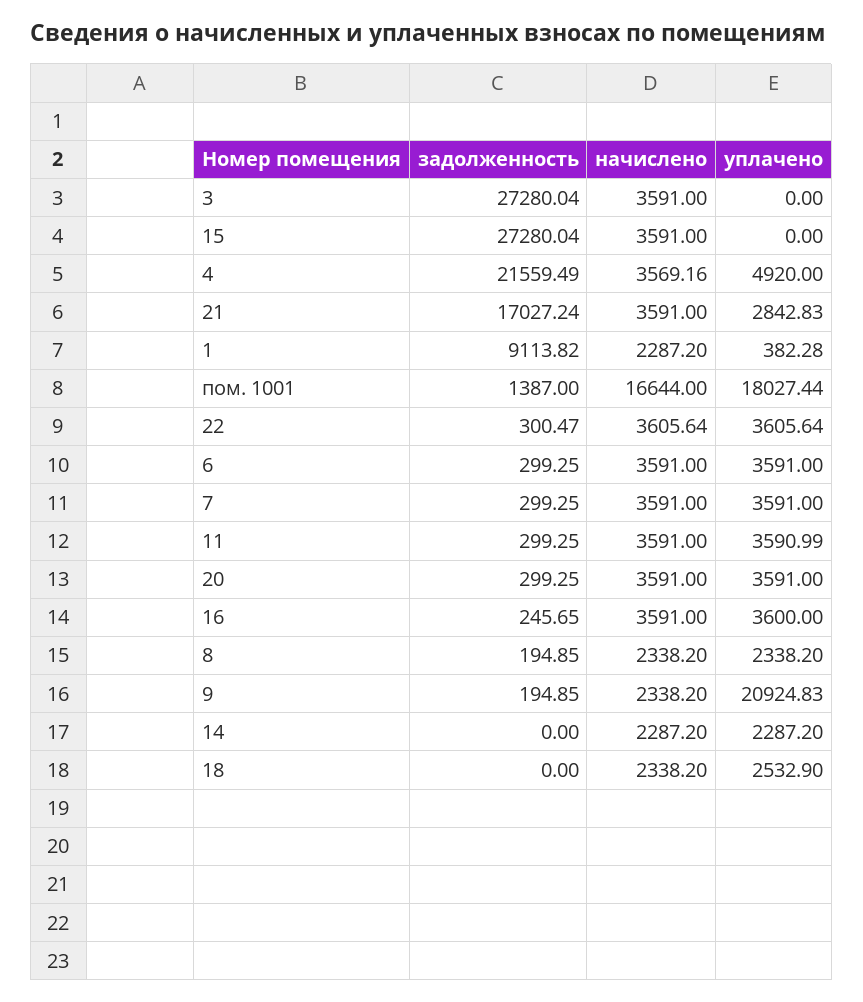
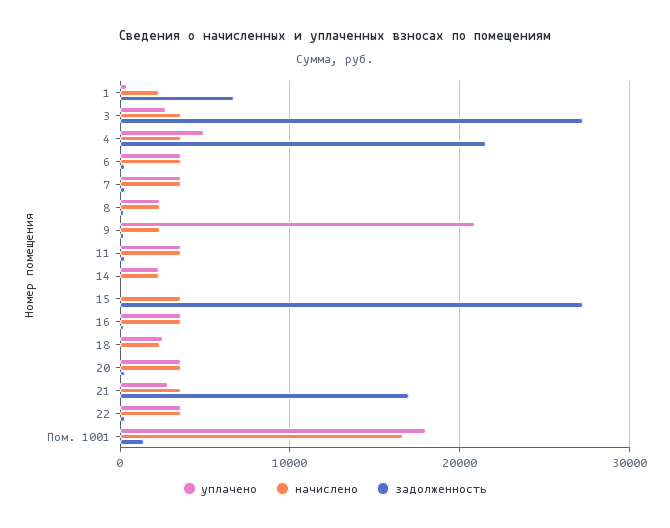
  {
    "задолженность": {
      "3": 27280.04,
      "15": 27280.04,
      "4": 21559.49,
      "21": 17027.24,
-     "1": 9113.82,
+     "1": 7000,
      "пом. 1001": 1387,
      "22": 300.47,
      "6": 299.25,
      "7": 299.25,
      "11": 299.25,
      "20": 299.25,
      "16": 245.65,
      "8": 194.85,
      "9": 194.85,
      "14": 0,
      "18": 0
    },
    "начислено": {
      "3": 3591,
      "15": 3591,
      "4": 3569.16,
      "21": 3591,
      "1": 2287.2,
      "пом. 1001": 16644,
      "22": 3605.64,
      "6": 3591,
      "7": 3591,
      "11": 3591,
      "20": 3591,
      "16": 3591,
      "8": 2338.2,
      "9": 2338.2,
      "14": 2287.2,
      "18": 2338.2
    },
    "уплачено": {
-     "3": 0,
+     "3": 3000,
      "15": 0,
      "4": 4920,
      "21": 2842.83,
      "1": 382.28,
      "пом. 1001": 18027.44,
      "22": 3605.64,
      "6": 3591,
      "7": 3591,
      "11": 3590.99,
      "20": 3591,
      "16": 3600,
      "8": 2338.2,
      "9": 20924.83,
      "14": 2287.2,
      "18": 2532.9
    }
  }

